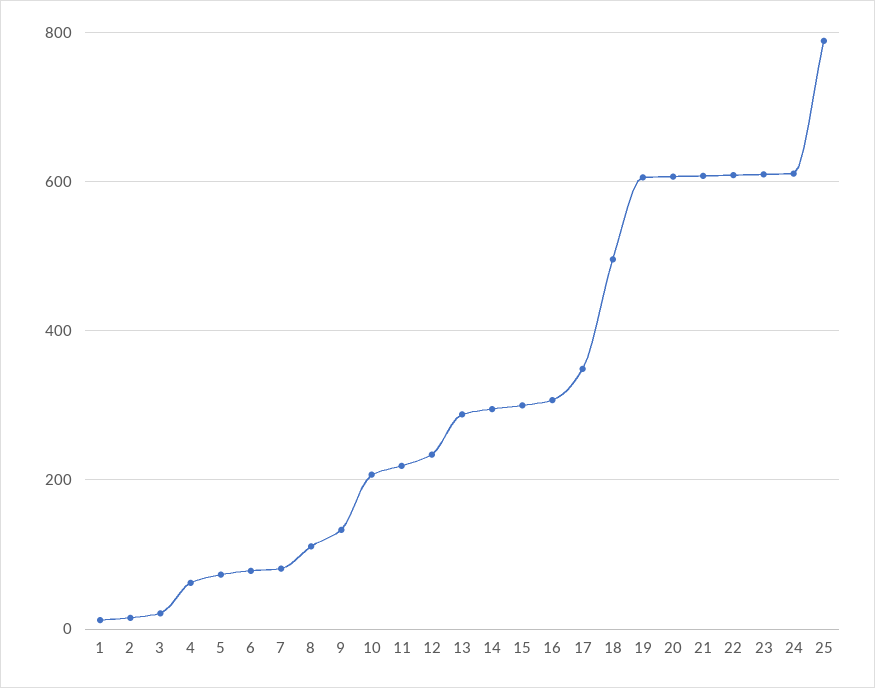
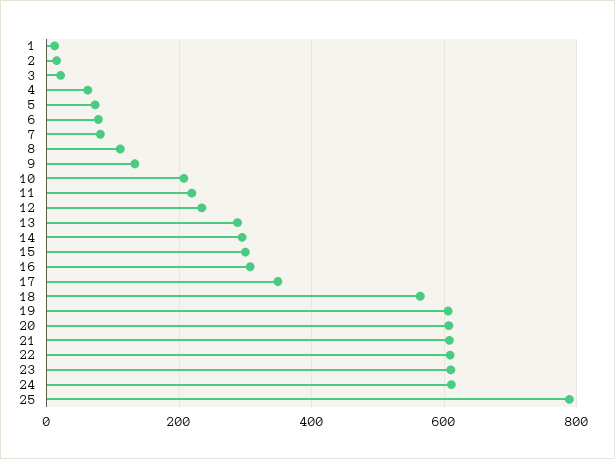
  {
    "1": 20,
    "2": 20,
    "3": 20,
    "4": 60,
    "5": 80,
    "6": 80,
    "7": 80,
    "8": 120,
    "9": 140,
    "10": 200,
    "11": 220,
    "12": 240,
    "13": 280,
    "14": 300,
    "15": 300,
    "16": 300,
    "17": 340,
-   "18": 500,
+   "18": 560,
    "19": 600,
    "20": 600,
    "21": 600,
    "22": 600,
    "23": 620,
    "24": 620,
    "25": 780
  }

